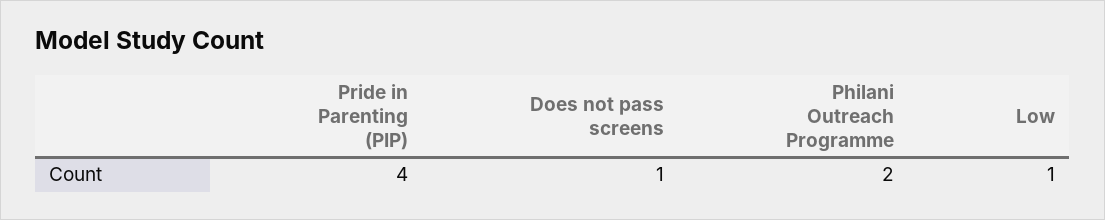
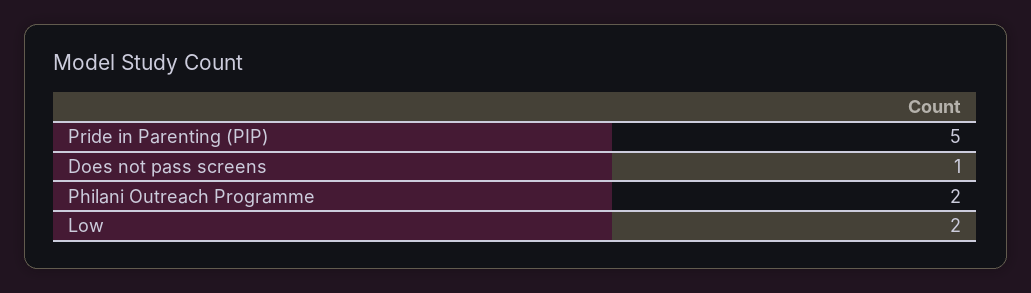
  {
-   "Pride in Parenting (PIP)": 4,
+   "Pride in Parenting (PIP)": 5,
    "Does not pass screens": 1,
    "Philani Outreach Programme": 2,
-   "Low": 1
+   "Low": 2
  }

